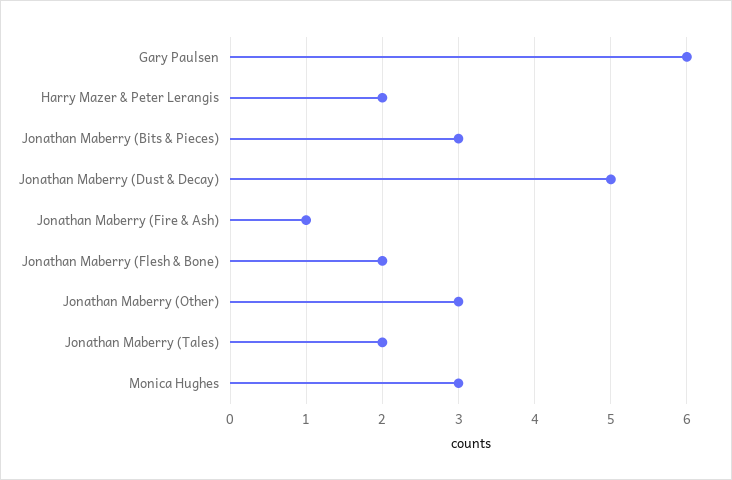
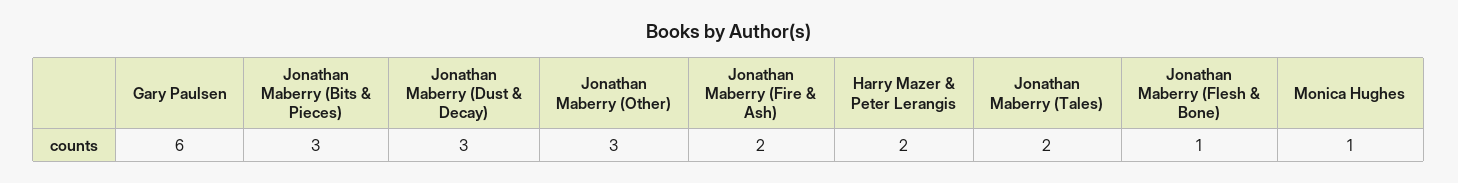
  {
    "Gary Paulsen": 6,
    "Harry Mazer & Peter Lerangis": 2,
    "Jonathan Maberry (Bits & Pieces)": 3,
-   "Jonathan Maberry (Dust & Decay)": 5,
+   "Jonathan Maberry (Dust & Decay)": 3,
-   "Jonathan Maberry (Fire & Ash)": 1,
+   "Jonathan Maberry (Fire & Ash)": 2,
-   "Jonathan Maberry (Flesh & Bone)": 2,
+   "Jonathan Maberry (Flesh & Bone)": 1,
    "Jonathan Maberry (Other)": 3,
    "Jonathan Maberry (Tales)": 2,
-   "Monica Hughes": 3
+   "Monica Hughes": 1
  }

